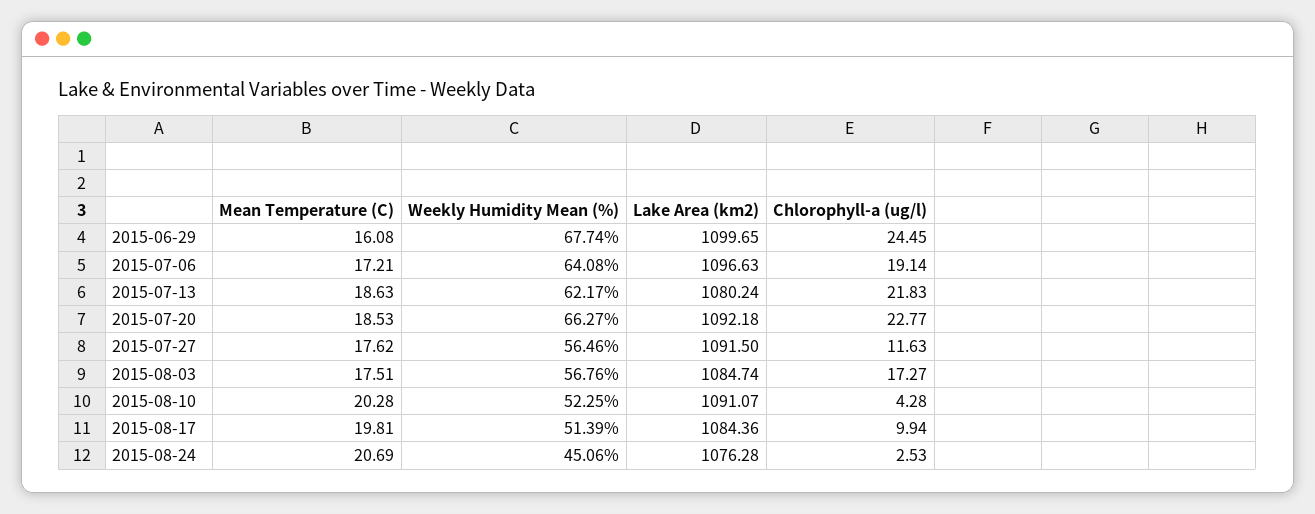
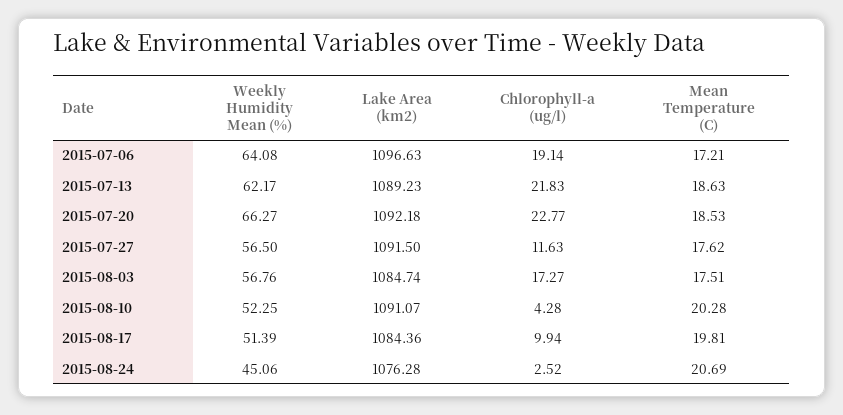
  {
    "Mean Temperature (C)": {
-     "2015-06-29": 16.08,
      "2015-07-06": 17.21,
      "2015-07-13": 18.63,
      "2015-07-20": 18.53,
      "2015-07-27": 17.62,
      "2015-08-03": 17.51,
      "2015-08-10": 20.28,
      "2015-08-17": 19.81,
      "2015-08-24": 20.69
    },
    "Weekly Humidity Mean (%)": {
-     "2015-06-29": 67.74,
      "2015-07-06": 64.08,
      "2015-07-13": 62.17,
      "2015-07-20": 66.27,
-     "2015-07-27": 56.46,
+     "2015-07-27": 56.5,
      "2015-08-03": 56.76,
      "2015-08-10": 52.25,
      "2015-08-17": 51.39,
      "2015-08-24": 45.06
    },
    "Lake Area (km2)": {
-     "2015-06-29": 1099.65,
      "2015-07-06": 1096.63,
-     "2015-07-13": 1080.24,
+     "2015-07-13": 1089.23,
      "2015-07-20": 1092.18,
      "2015-07-27": 1091.5,
      "2015-08-03": 1084.74,
      "2015-08-10": 1091.07,
      "2015-08-17": 1084.36,
      "2015-08-24": 1076.28
    },
    "Chlorophyll-a (ug/l)": {
-     "2015-06-29": 24.45,
      "2015-07-06": 19.14,
      "2015-07-13": 21.83,
      "2015-07-20": 22.77,
      "2015-07-27": 11.63,
      "2015-08-03": 17.27,
      "2015-08-10": 4.28,
      "2015-08-17": 9.94,
-     "2015-08-24": 2.53
+     "2015-08-24": 2.52
    }
  }

